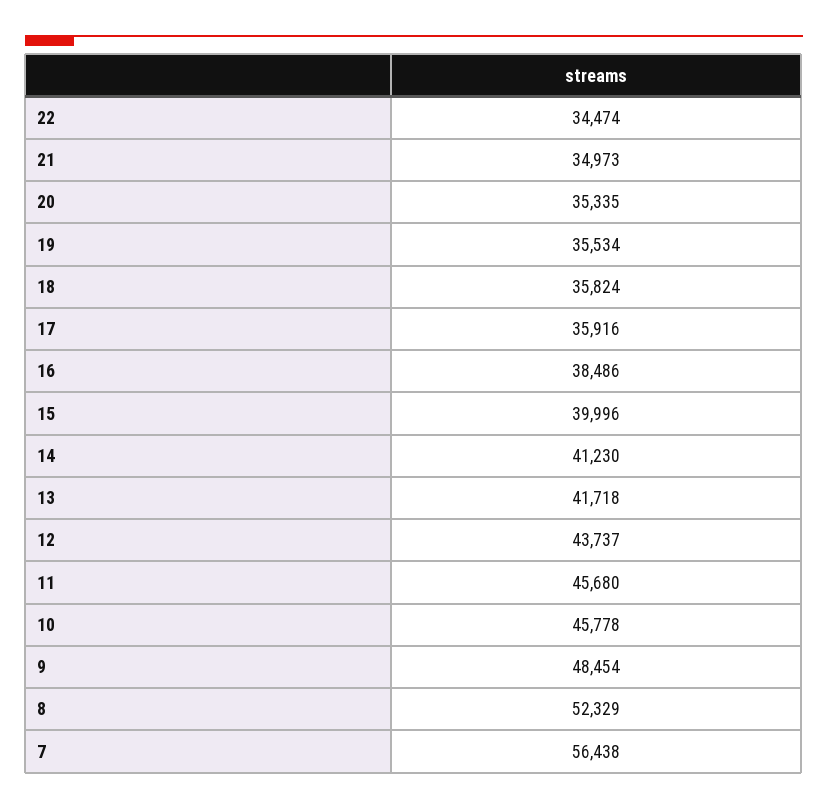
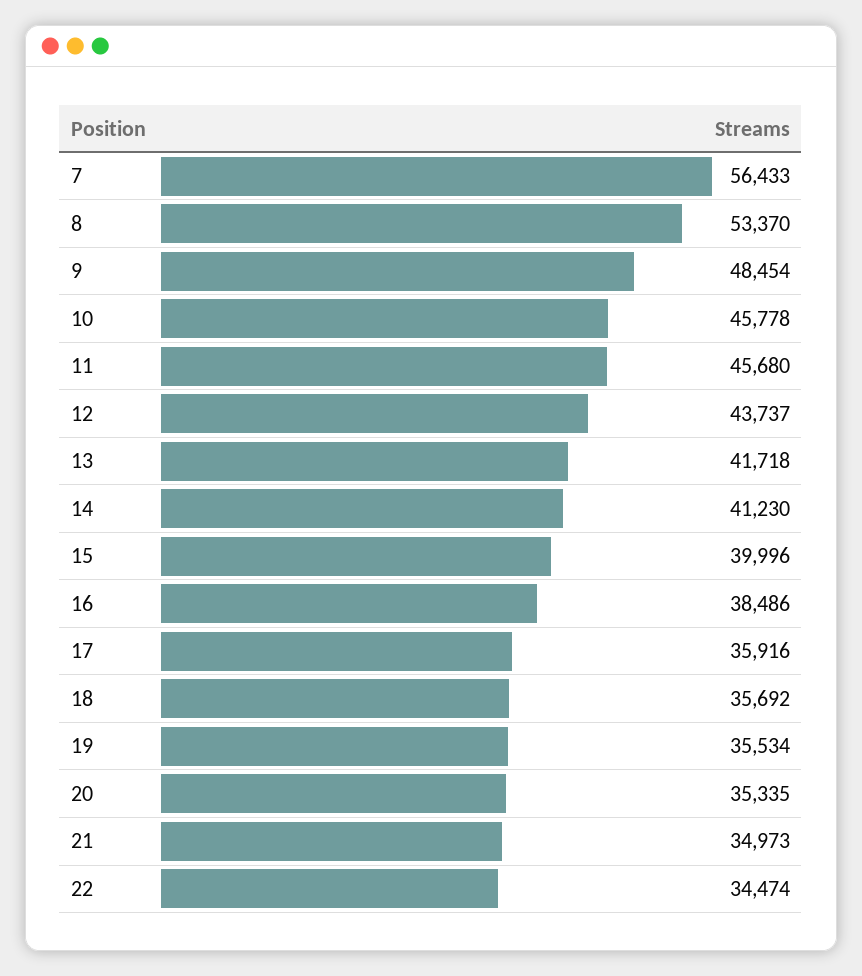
  {
    "22": 34474,
    "21": 34973,
    "20": 35335,
    "19": 35534,
-   "18": 35824,
+   "18": 35692,
    "17": 35916,
    "16": 38486,
    "15": 39996,
    "14": 41230,
    "13": 41718,
    "12": 43737,
    "11": 45680,
    "10": 45778,
    "9": 48454,
-   "8": 52329,
+   "8": 53370,
-   "7": 56438
+   "7": 56433
  }

